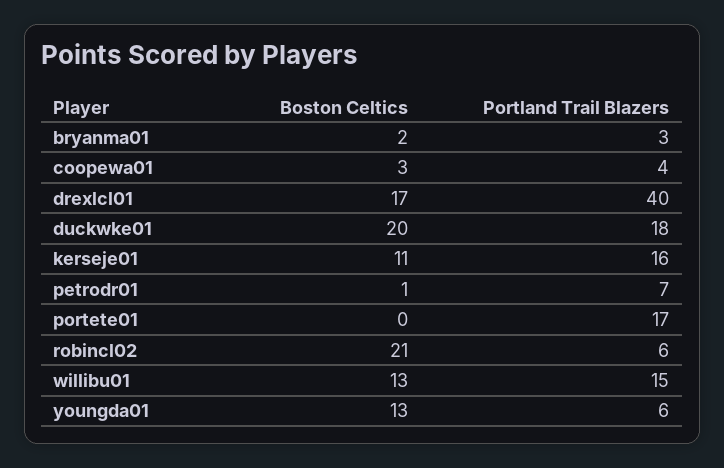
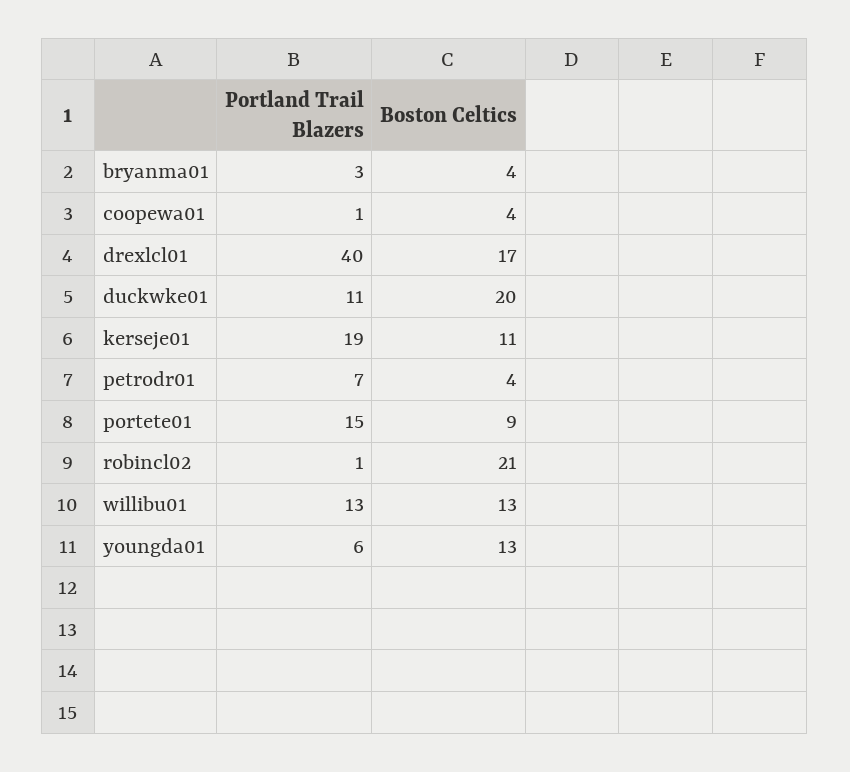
  {
    "Boston Celtics": {
-     "bryanma01": 2,
+     "bryanma01": 4,
-     "coopewa01": 3,
+     "coopewa01": 4,
      "drexlcl01": 17,
      "duckwke01": 20,
      "kerseje01": 11,
-     "petrodr01": 1,
+     "petrodr01": 4,
-     "portete01": 0,
+     "portete01": 9,
      "robincl02": 21,
      "willibu01": 13,
      "youngda01": 13
    },
    "Portland Trail Blazers": {
      "bryanma01": 3,
-     "coopewa01": 4,
+     "coopewa01": 1,
      "drexlcl01": 40,
-     "duckwke01": 18,
+     "duckwke01": 11,
-     "kerseje01": 16,
+     "kerseje01": 19,
      "petrodr01": 7,
-     "portete01": 17,
+     "portete01": 15,
-     "robincl02": 6,
+     "robincl02": 1,
-     "willibu01": 15,
+     "willibu01": 13,
      "youngda01": 6
    }
  }

